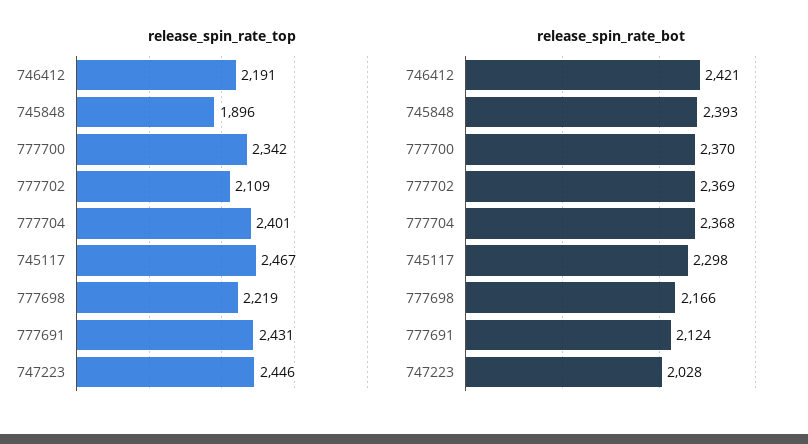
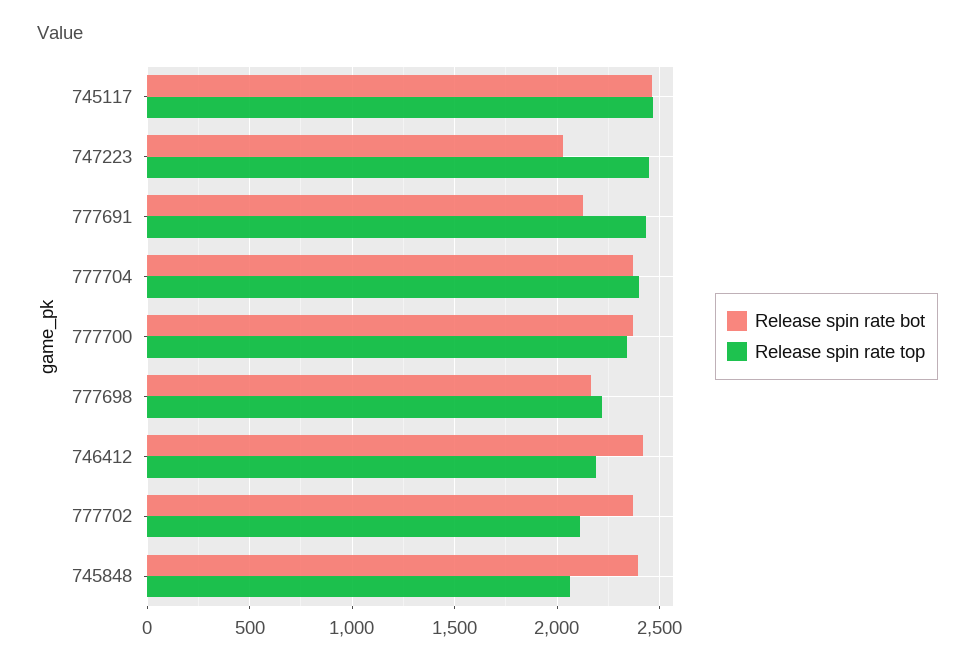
  {
    "release_spin_rate_top": {
      "746412": 2191,
-     "745848": 1896,
+     "745848": 2050,
      "777700": 2342,
      "777702": 2109,
      "777704": 2401,
      "745117": 2467,
      "777698": 2219,
      "777691": 2431,
      "747223": 2446
    },
    "release_spin_rate_bot": {
      "746412": 2421,
      "745848": 2393,
      "777700": 2370,
      "777702": 2369,
      "777704": 2368,
-     "745117": 2298,
+     "745117": 2450,
      "777698": 2166,
      "777691": 2124,
      "747223": 2028
    }
  }

